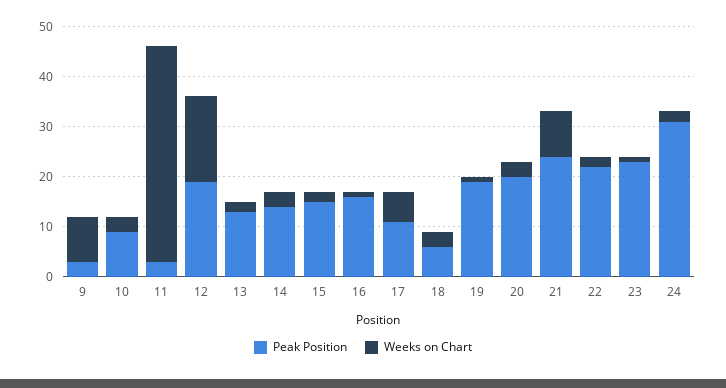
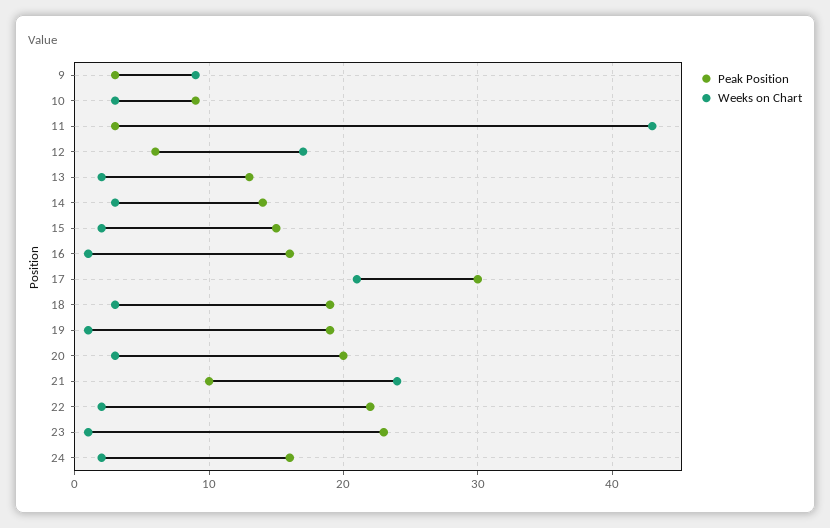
  {
    "Peak Position": {
      "9": 3,
      "10": 9,
      "11": 3,
-     "12": 20,
+     "12": 6,
      "13": 13,
      "14": 14,
      "15": 15,
      "16": 16,
-     "17": 10,
+     "17": 30,
-     "18": 5,
+     "18": 19,
      "19": 19,
      "20": 20,
-     "21": 25,
+     "21": 10,
      "22": 22,
      "23": 23,
-     "24": 30
+     "24": 16
    },
    "Weeks on Chart": {
      "9": 9,
      "10": 3,
      "11": 43,
      "12": 17,
      "13": 2,
      "14": 3,
      "15": 2,
      "16": 1,
-     "17": 5,
+     "17": 21,
      "18": 3,
      "19": 1,
      "20": 3,
-     "21": 10,
+     "21": 24,
      "22": 2,
      "23": 1,
      "24": 2
    }
  }

